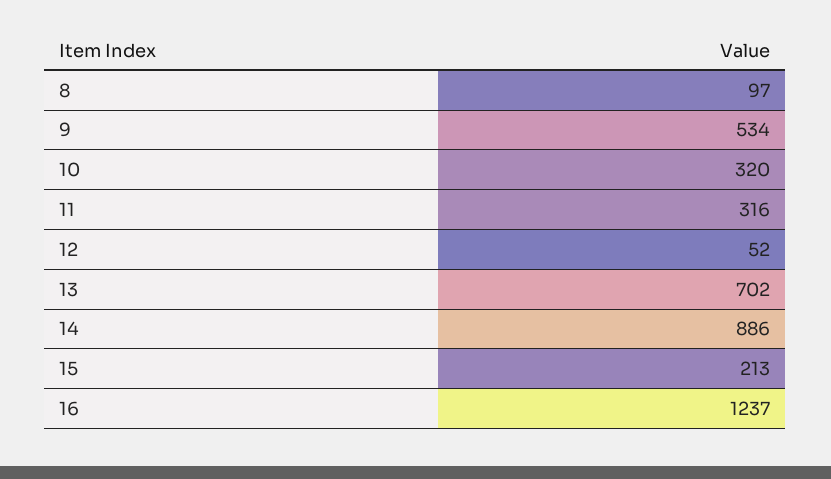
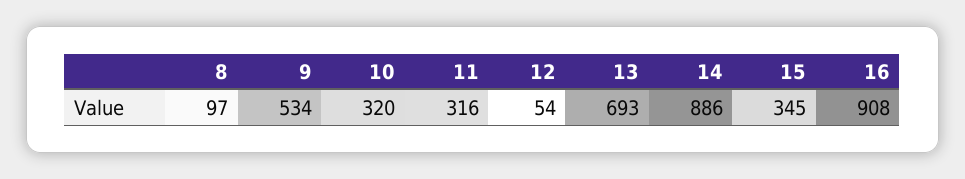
  {
    "8": 97,
    "9": 534,
    "10": 320,
    "11": 316,
-   "12": 52,
+   "12": 54,
-   "13": 702,
+   "13": 693,
    "14": 886,
-   "15": 213,
+   "15": 345,
-   "16": 1237
+   "16": 908
  }

